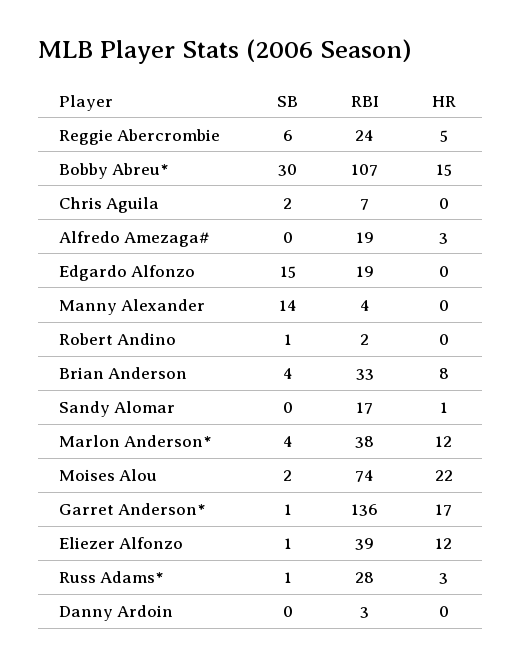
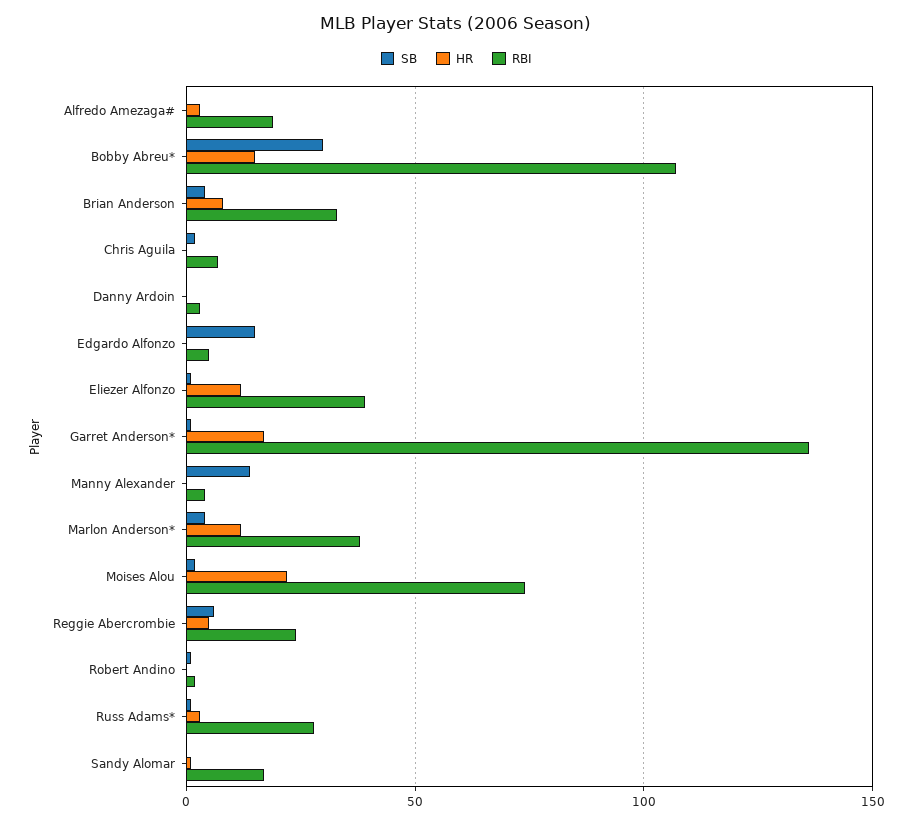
  {
    "SB": {
      "Reggie Abercrombie": 6,
      "Bobby Abreu*": 30,
      "Chris Aguila": 2,
      "Alfredo Amezaga#": 0,
      "Edgardo Alfonzo": 15,
      "Manny Alexander": 14,
      "Robert Andino": 1,
      "Brian Anderson": 4,
      "Sandy Alomar": 0,
      "Marlon Anderson*": 4,
      "Moises Alou": 2,
      "Garret Anderson*": 1,
      "Eliezer Alfonzo": 1,
      "Russ Adams*": 1,
      "Danny Ardoin": 0
    },
    "RBI": {
      "Reggie Abercrombie": 24,
      "Bobby Abreu*": 107,
      "Chris Aguila": 7,
      "Alfredo Amezaga#": 19,
-     "Edgardo Alfonzo": 19,
+     "Edgardo Alfonzo": 5,
      "Manny Alexander": 4,
      "Robert Andino": 2,
      "Brian Anderson": 33,
      "Sandy Alomar": 17,
      "Marlon Anderson*": 38,
      "Moises Alou": 74,
      "Garret Anderson*": 136,
      "Eliezer Alfonzo": 39,
      "Russ Adams*": 28,
      "Danny Ardoin": 3
    },
    "HR": {
      "Reggie Abercrombie": 5,
      "Bobby Abreu*": 15,
      "Chris Aguila": 0,
      "Alfredo Amezaga#": 3,
      "Edgardo Alfonzo": 0,
      "Manny Alexander": 0,
      "Robert Andino": 0,
      "Brian Anderson": 8,
      "Sandy Alomar": 1,
      "Marlon Anderson*": 12,
      "Moises Alou": 22,
      "Garret Anderson*": 17,
      "Eliezer Alfonzo": 12,
      "Russ Adams*": 3,
      "Danny Ardoin": 0
    }
  }

